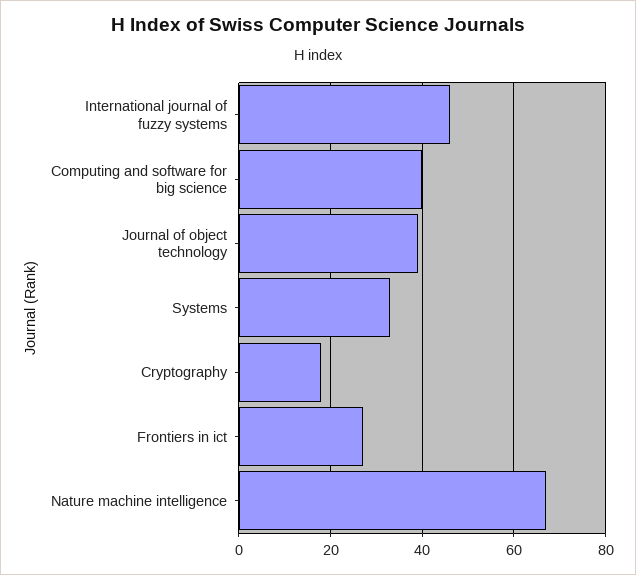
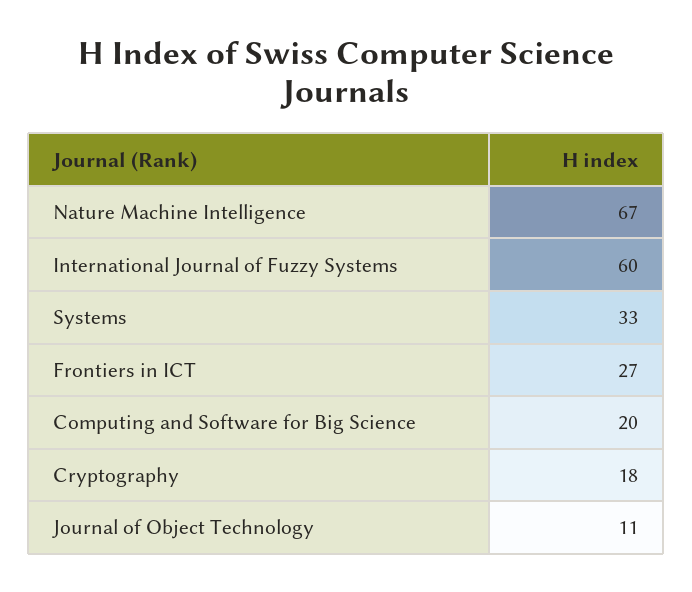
  {
-   "International journal of fuzzy systems": 45,
+   "International journal of fuzzy systems": 60,
-   "Computing and software for big science": 40,
+   "Computing and software for big science": 20,
-   "Journal of object technology": 40,
+   "Journal of object technology": 11,
    "Systems": 33,
    "Cryptography": 18,
    "Frontiers in ict": 27,
    "Nature machine intelligence": 67
  }

